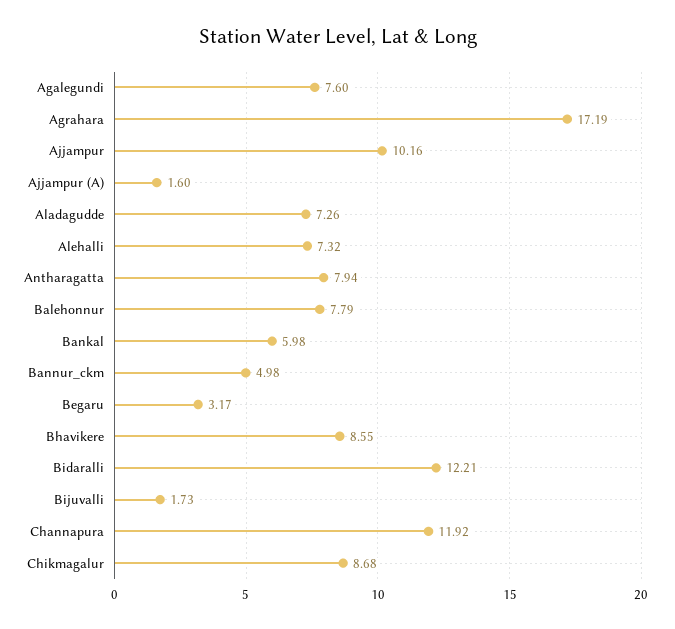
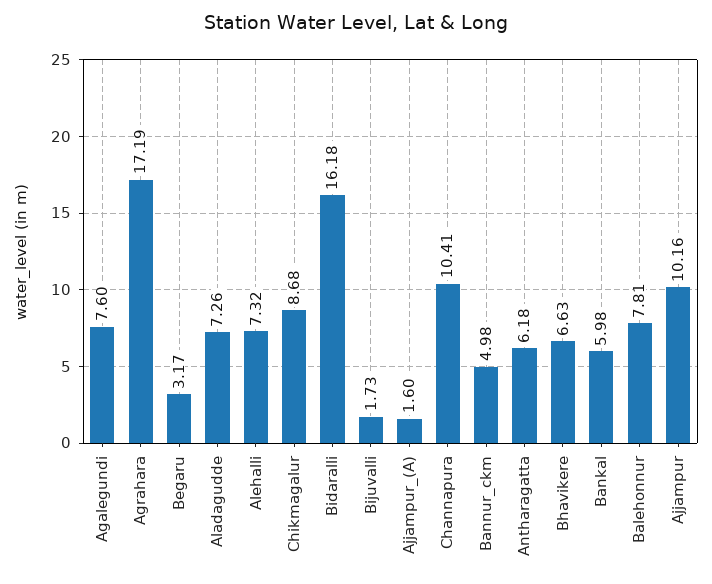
  {
    "Agalegundi": 7.6,
    "Agrahara": 17.19,
    "Ajjampur": 10.16,
    "Ajjampur (A)": 1.6,
    "Aladagudde": 7.26,
    "Alehalli": 7.32,
-   "Antharagatta": 7.94,
+   "Antharagatta": 6.18,
-   "Balehonnur": 7.79,
+   "Balehonnur": 7.81,
    "Bankal": 5.98,
    "Bannur_ckm": 4.98,
    "Begaru": 3.17,
-   "Bhavikere": 8.55,
+   "Bhavikere": 6.63,
-   "Bidaralli": 12.21,
+   "Bidaralli": 16.18,
    "Bijuvalli": 1.73,
-   "Channapura": 11.92,
+   "Channapura": 10.41,
    "Chikmagalur": 8.68
  }

